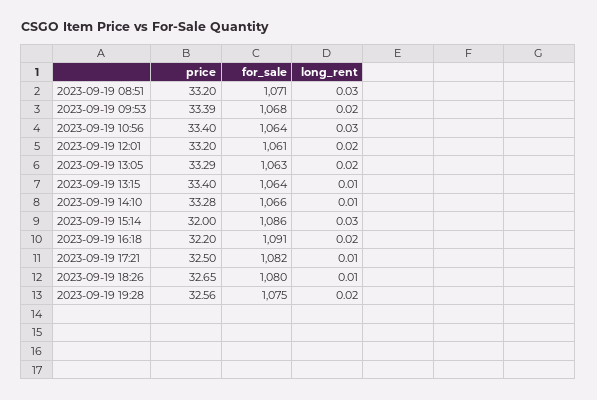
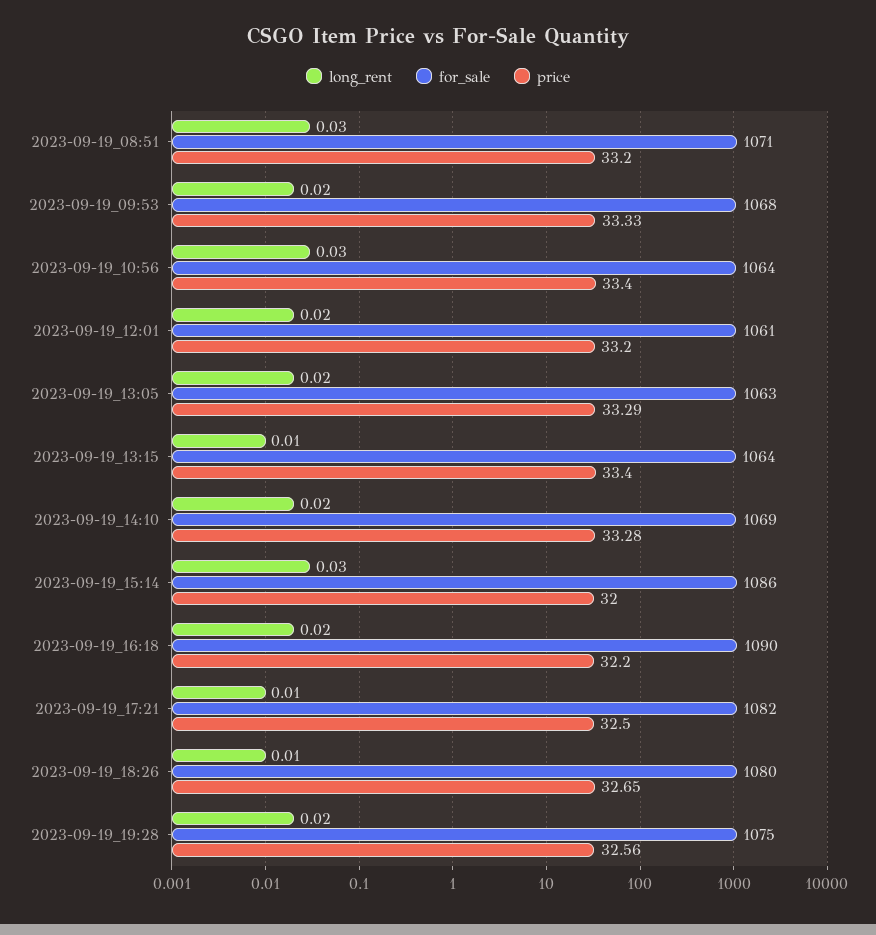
  {
    "price": {
      "2023-09-19 08:51": 33.2,
-     "2023-09-19 09:53": 33.39,
+     "2023-09-19 09:53": 33.33,
      "2023-09-19 10:56": 33.4,
      "2023-09-19 12:01": 33.2,
      "2023-09-19 13:05": 33.29,
      "2023-09-19 13:15": 33.4,
      "2023-09-19 14:10": 33.28,
      "2023-09-19 15:14": 32,
      "2023-09-19 16:18": 32.2,
      "2023-09-19 17:21": 32.5,
      "2023-09-19 18:26": 32.65,
      "2023-09-19 19:28": 32.56
    },
    "for_sale": {
      "2023-09-19 08:51": 1071,
      "2023-09-19 09:53": 1068,
      "2023-09-19 10:56": 1064,
      "2023-09-19 12:01": 1061,
      "2023-09-19 13:05": 1063,
      "2023-09-19 13:15": 1064,
-     "2023-09-19 14:10": 1066,
+     "2023-09-19 14:10": 1069,
      "2023-09-19 15:14": 1086,
-     "2023-09-19 16:18": 1091,
+     "2023-09-19 16:18": 1090,
      "2023-09-19 17:21": 1082,
      "2023-09-19 18:26": 1080,
      "2023-09-19 19:28": 1075
    },
    "long_rent": {
      "2023-09-19 08:51": 0.03,
      "2023-09-19 09:53": 0.02,
      "2023-09-19 10:56": 0.03,
      "2023-09-19 12:01": 0.02,
      "2023-09-19 13:05": 0.02,
      "2023-09-19 13:15": 0.01,
-     "2023-09-19 14:10": 0.01,
+     "2023-09-19 14:10": 0.02,
      "2023-09-19 15:14": 0.03,
      "2023-09-19 16:18": 0.02,
      "2023-09-19 17:21": 0.01,
      "2023-09-19 18:26": 0.01,
      "2023-09-19 19:28": 0.02
    }
  }

